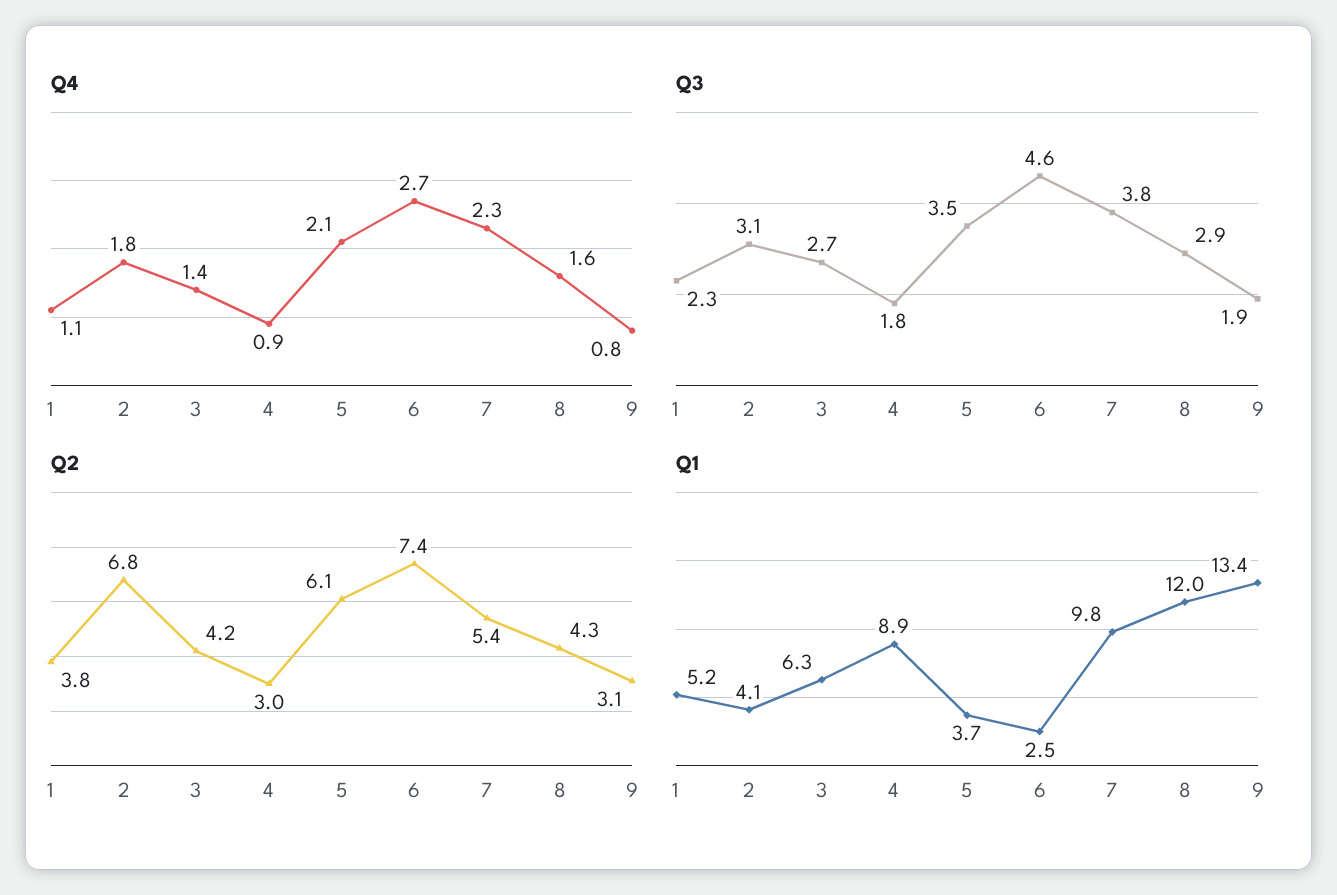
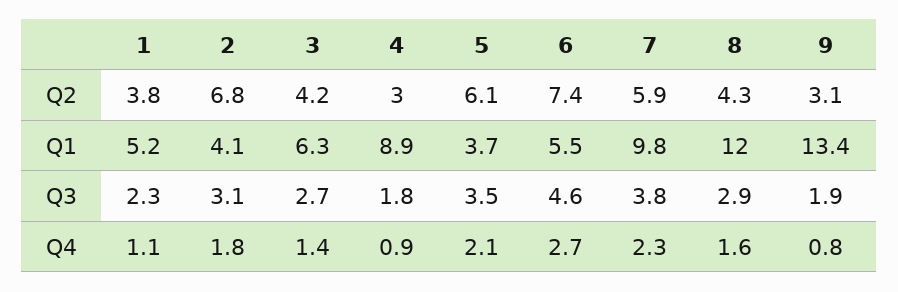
  {
    "Q4": {
      "1": 1.1,
      "2": 1.8,
      "3": 1.4,
      "4": 0.9,
      "5": 2.1,
      "6": 2.7,
      "7": 2.3,
      "8": 1.6,
      "9": 0.8
    },
    "Q3": {
      "1": 2.3,
      "2": 3.1,
      "3": 2.7,
      "4": 1.8,
      "5": 3.5,
      "6": 4.6,
      "7": 3.8,
      "8": 2.9,
      "9": 1.9
    },
    "Q2": {
      "1": 3.8,
      "2": 6.8,
      "3": 4.2,
      "4": 3,
      "5": 6.1,
      "6": 7.4,
-     "7": 5.4,
+     "7": 5.9,
      "8": 4.3,
      "9": 3.1
    },
    "Q1": {
      "1": 5.2,
      "2": 4.1,
      "3": 6.3,
      "4": 8.9,
      "5": 3.7,
-     "6": 2.5,
+     "6": 5.5,
      "7": 9.8,
      "8": 12,
      "9": 13.4
    }
  }

